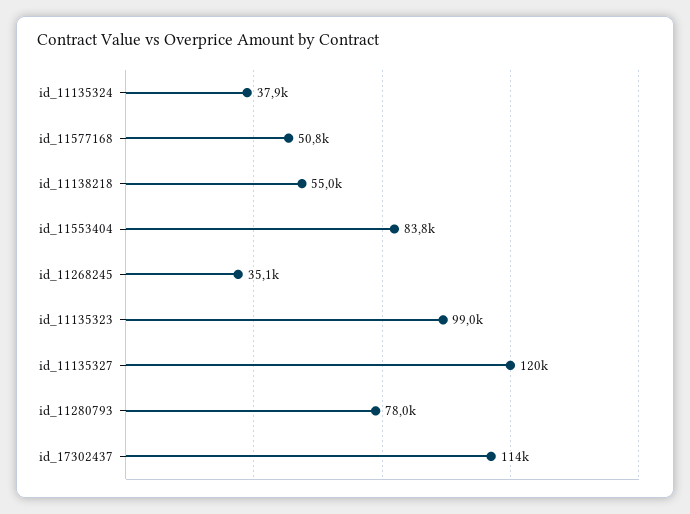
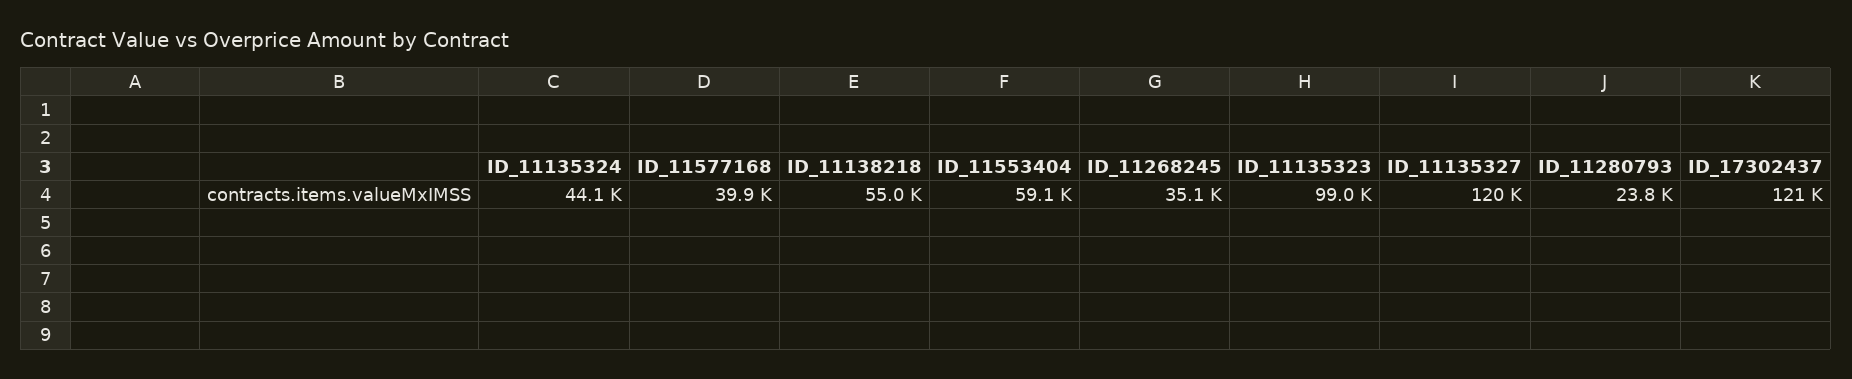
  {
-   "id_11135324": 37900,
+   "id_11135324": 44100,
-   "id_11577168": 50800,
+   "id_11577168": 39900,
    "id_11138218": 55000,
-   "id_11553404": 83800,
+   "id_11553404": 59100,
    "id_11268245": 35100,
    "id_11135323": 99000,
    "id_11135327": 120000,
-   "id_11280793": 78000,
+   "id_11280793": 23800,
-   "id_17302437": 114000
+   "id_17302437": 121000
  }

